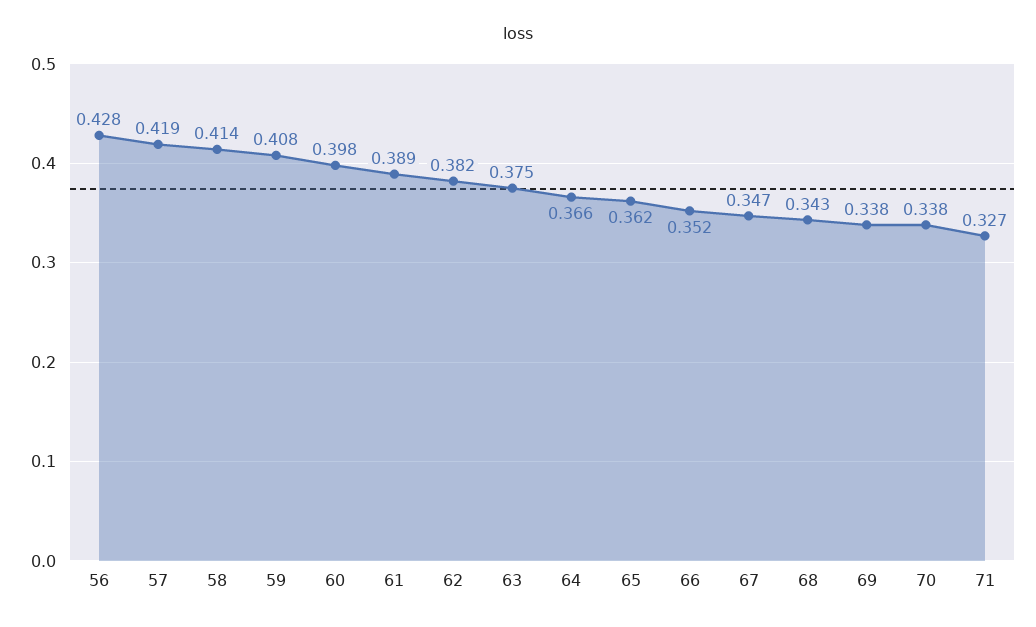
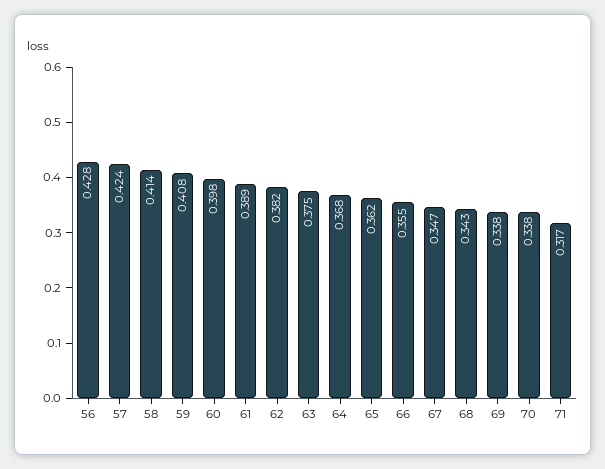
  {
    "56": 0.428,
-   "57": 0.419,
+   "57": 0.424,
    "58": 0.414,
    "59": 0.408,
    "60": 0.398,
    "61": 0.389,
    "62": 0.382,
    "63": 0.375,
-   "64": 0.366,
+   "64": 0.368,
    "65": 0.362,
-   "66": 0.352,
+   "66": 0.355,
    "67": 0.347,
    "68": 0.343,
    "69": 0.338,
    "70": 0.338,
-   "71": 0.327
+   "71": 0.317
  }

